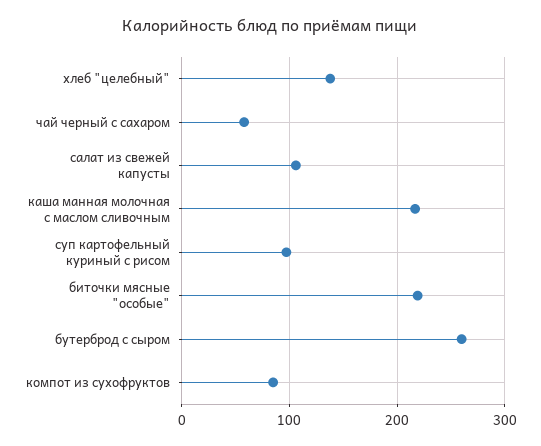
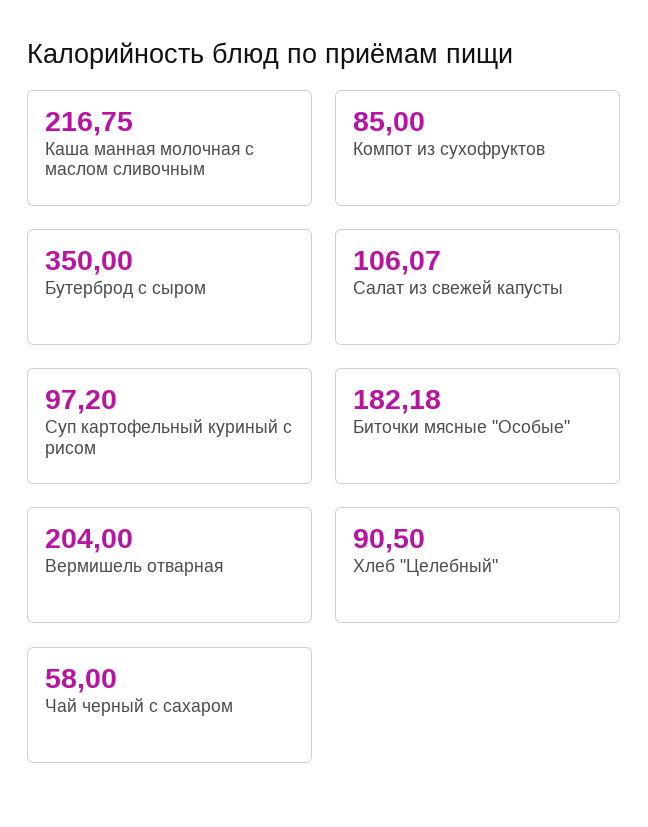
  {
-   "хлеб \"целебный\"": 140,
+   "хлеб \"целебный\"": 90.5,
    "чай черный с сахаром": 58,
    "салат из свежей капусты": 106.07,
    "каша манная молочная с маслом сливочным": 216.75,
    "суп картофельный куриный с рисом": 97.2,
-   "биточки мясные \"особые\"": 220,
+   "биточки мясные \"особые\"": 182.18,
-   "бутерброд с сыром": 260,
+   "бутерброд с сыром": 350,
-   "компот из сухофруктов": 85
+   "компот из сухофруктов": 85,
+   "Вермишель отварная": 204
  }

